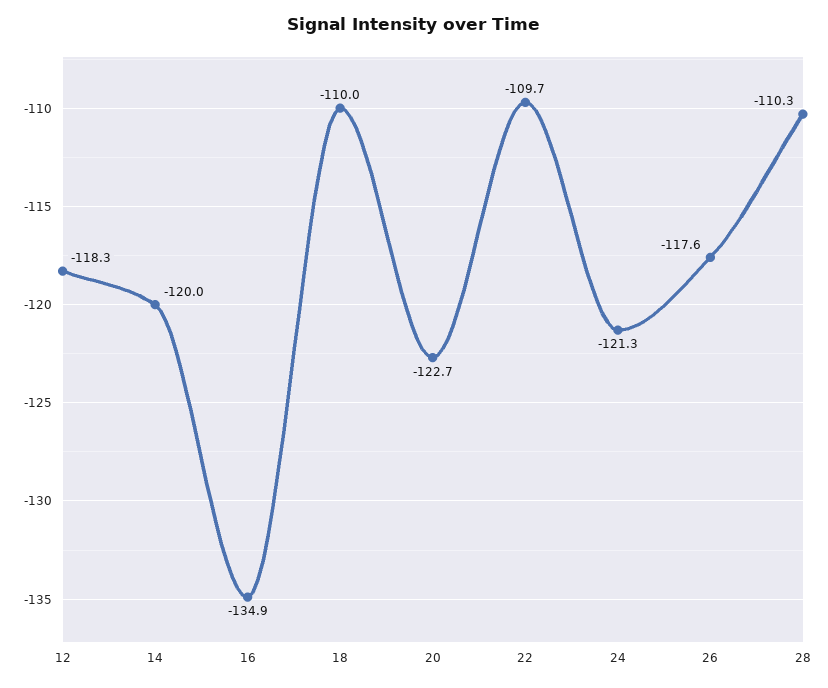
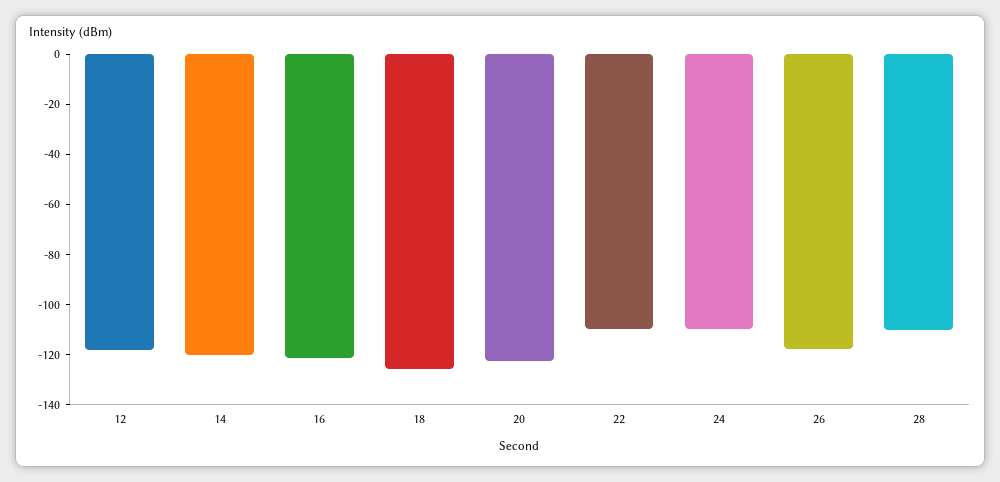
  {
    "12": -118.3,
    "14": -120,
-   "16": -134.9,
+   "16": -120,
-   "18": -110,
+   "18": -125,
    "20": -122.7,
    "22": -109.7,
-   "24": -121.3,
+   "24": -110,
    "26": -117.6,
    "28": -110.3
  }

